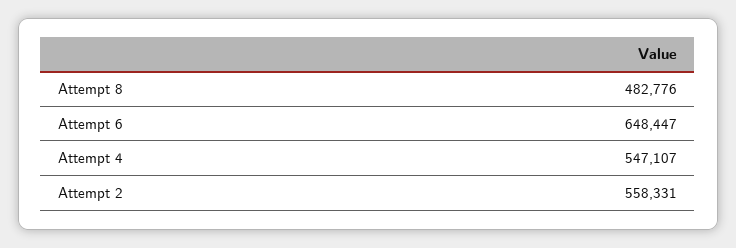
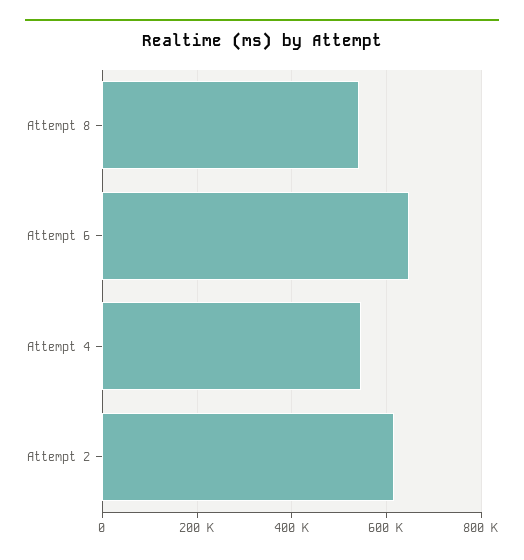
  {
-   "Attempt 8": 482776,
+   "Attempt 8": 540000,
    "Attempt 6": 648447,
    "Attempt 4": 547107,
-   "Attempt 2": 558331
+   "Attempt 2": 620000
  }

